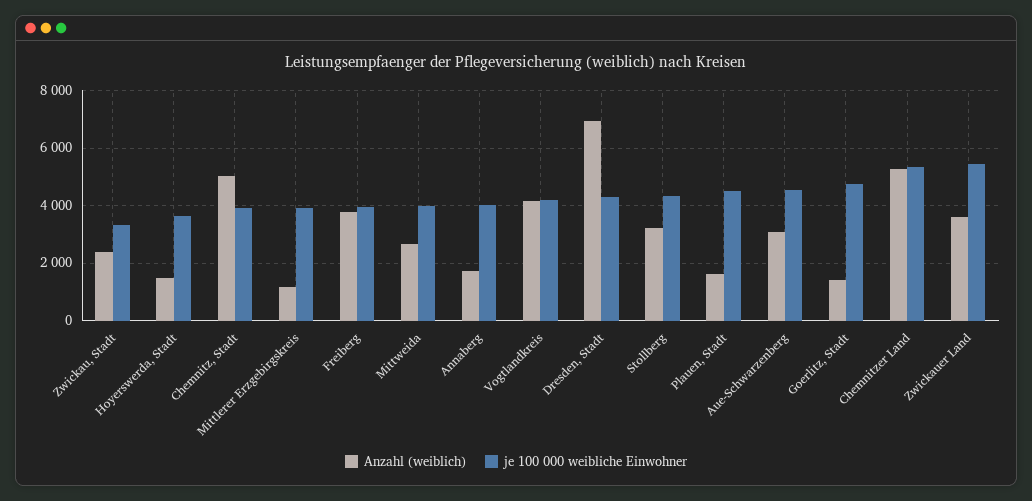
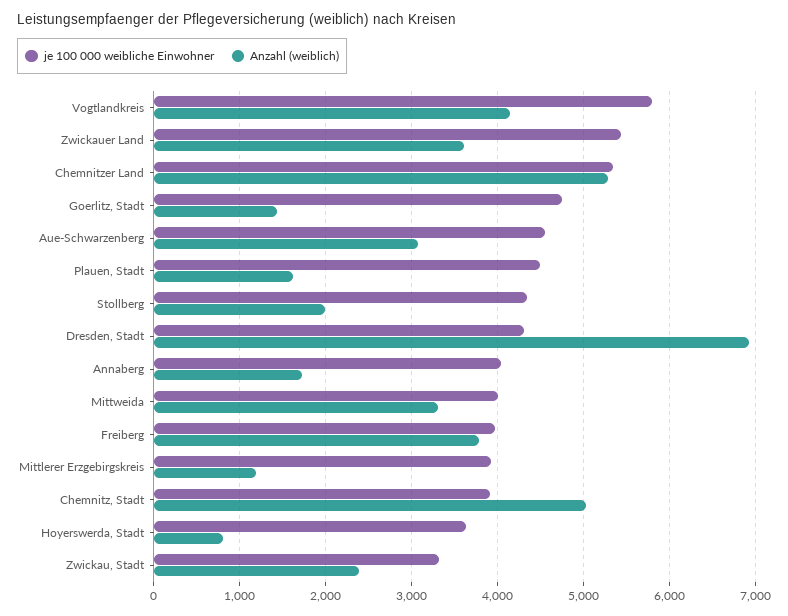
  {
    "Anzahl (weiblich)": {
      "Zwickau, Stadt": 2400,
-     "Hoyerswerda, Stadt": 1500,
+     "Hoyerswerda, Stadt": 800,
      "Chemnitz, Stadt": 5000,
      "Mittlerer Erzgebirgskreis": 1200,
      "Freiberg": 3800,
-     "Mittweida": 2750,
+     "Mittweida": 3300,
      "Annaberg": 1700,
      "Vogtlandkreis": 4100,
      "Dresden, Stadt": 6900,
-     "Stollberg": 3250,
+     "Stollberg": 2000,
      "Plauen, Stadt": 1600,
      "Aue-Schwarzenberg": 3100,
      "Goerlitz, Stadt": 1400,
      "Chemnitzer Land": 5300,
      "Zwickauer Land": 3600
    },
    "je 100 000 weibliche Einwohner": {
      "Zwickau, Stadt": 3300,
      "Hoyerswerda, Stadt": 3600,
      "Chemnitz, Stadt": 3900,
      "Mittlerer Erzgebirgskreis": 3900,
      "Freiberg": 4000,
      "Mittweida": 4000,
      "Annaberg": 4000,
-     "Vogtlandkreis": 4250,
+     "Vogtlandkreis": 5800,
      "Dresden, Stadt": 4300,
      "Stollberg": 4300,
      "Plauen, Stadt": 4500,
      "Aue-Schwarzenberg": 4500,
      "Goerlitz, Stadt": 4700,
      "Chemnitzer Land": 5300,
      "Zwickauer Land": 5400
    }
  }

